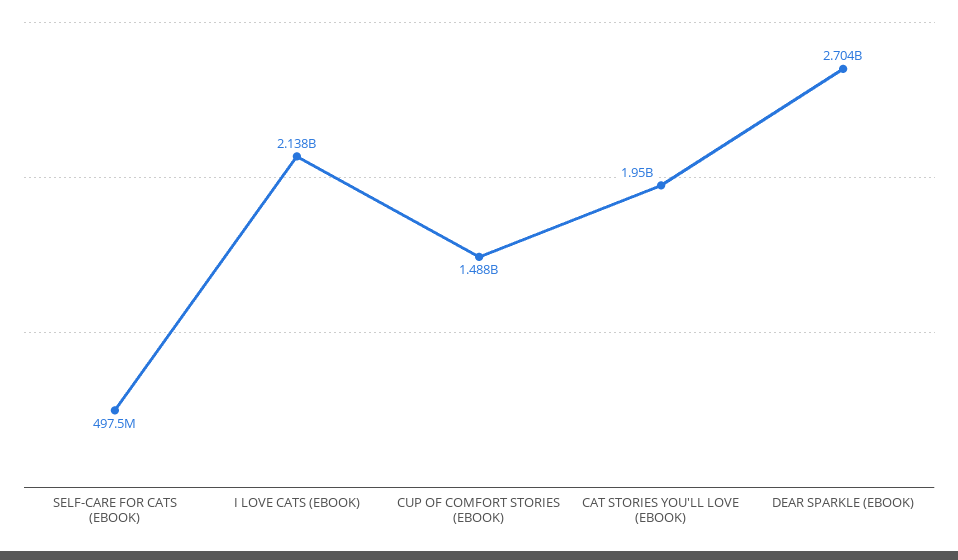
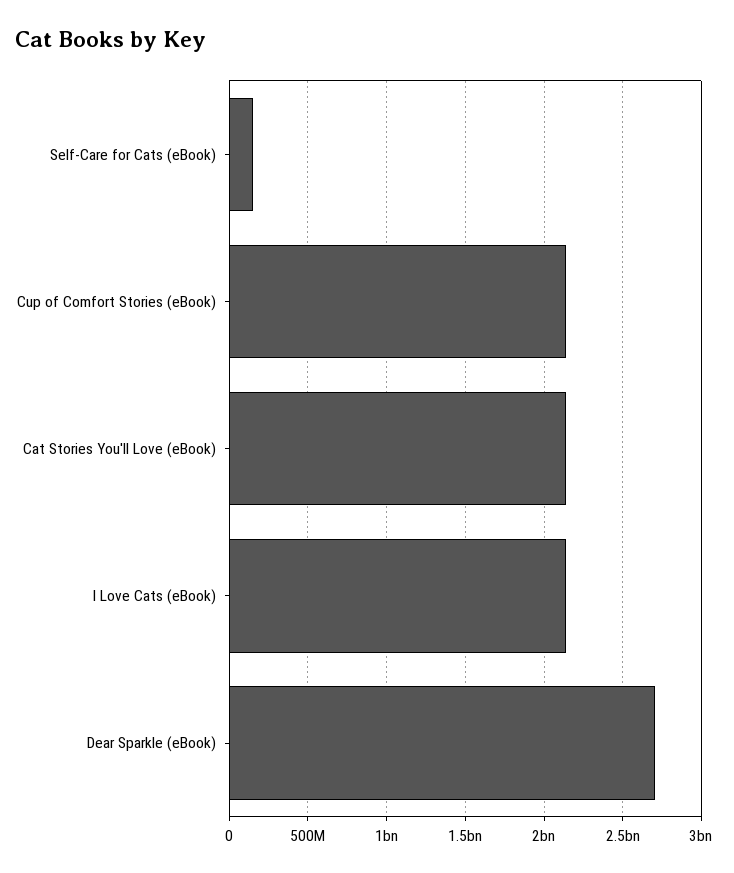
  {
-   "SELF-CARE FOR CATS (EBOOK)": 497500000,
+   "SELF-CARE FOR CATS (EBOOK)": 150000000,
    "I LOVE CATS (EBOOK)": 2138000000,
-   "CUP OF COMFORT STORIES (EBOOK)": 1488000000,
+   "CUP OF COMFORT STORIES (EBOOK)": 2150000000,
-   "CAT STORIES YOU'LL LOVE (EBOOK)": 1950000000,
+   "CAT STORIES YOU'LL LOVE (EBOOK)": 2150000000,
    "DEAR SPARKLE (EBOOK)": 2704000000
  }

